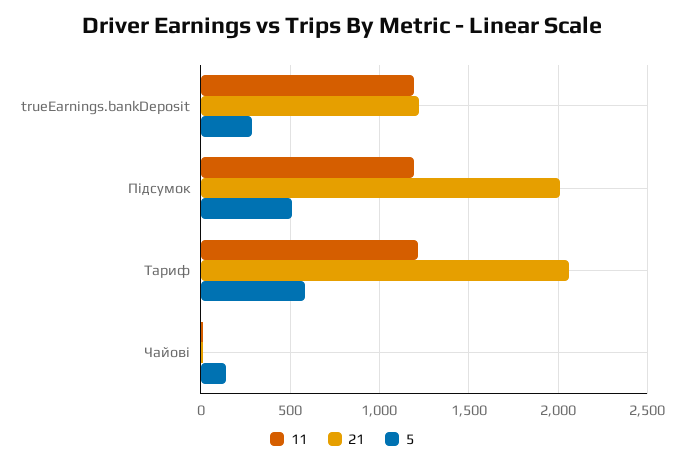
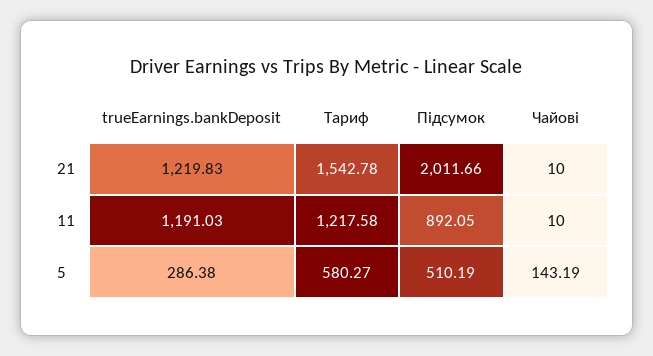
  {
    "11": {
      "trueEarnings.bankDeposit": 1191.03,
-     "Підсумок": 1200,
+     "Підсумок": 892.05,
      "Тариф": 1217.58,
      "Чайові": 10
    },
    "21": {
      "trueEarnings.bankDeposit": 1219.83,
      "Підсумок": 2011.66,
-     "Тариф": 2050,
+     "Тариф": 1542.78,
      "Чайові": 10
    },
    "5": {
      "trueEarnings.bankDeposit": 286.38,
      "Підсумок": 510.19,
      "Тариф": 580.27,
      "Чайові": 143.19
    }
  }

